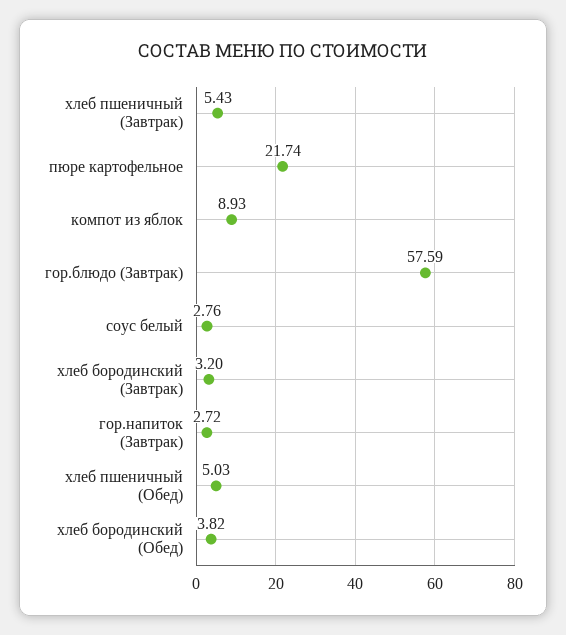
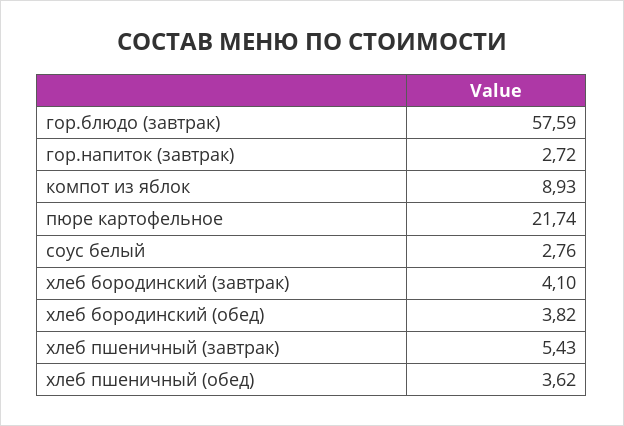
  {
    "хлеб пшеничный (Завтрак)": 5.43,
    "пюре картофельное": 21.74,
    "компот из яблок": 8.93,
    "гор.блюдо (Завтрак)": 57.59,
    "соус белый": 2.76,
-   "хлеб бородинский (Завтрак)": 3.2,
+   "хлеб бородинский (Завтрак)": 4.1,
    "гор.напиток (Завтрак)": 2.72,
-   "хлеб пшеничный (Обед)": 5.03,
+   "хлеб пшеничный (Обед)": 3.62,
    "хлеб бородинский (Обед)": 3.82
  }

